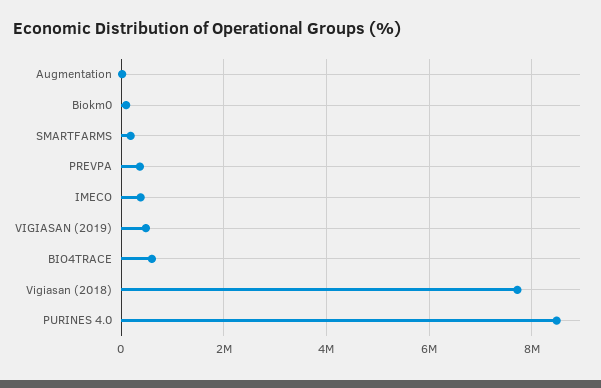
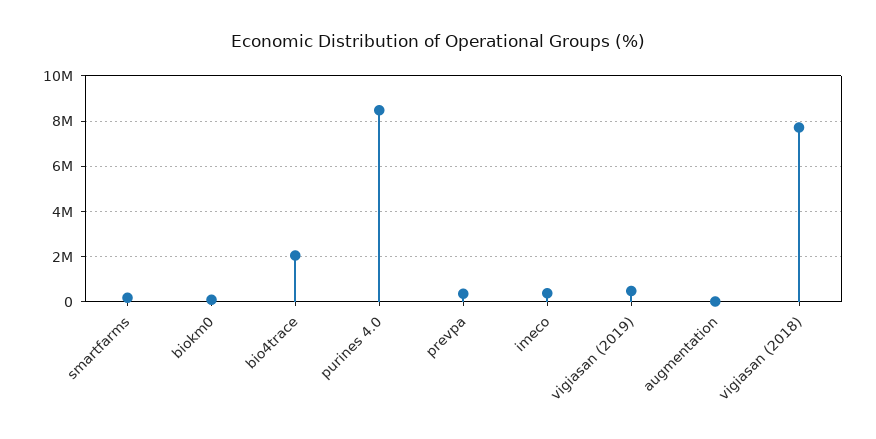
  {
    "Augmentation": 0,
    "Biokm0": 0,
    "SMARTFARMS": 200000,
    "PREVPA": 400000,
    "IMECO": 400000,
    "VIGIASAN (2019)": 400000,
-   "BIO4TRACE": 600000,
+   "BIO4TRACE": 2000000,
    "Vigiasan (2018)": 7800000,
    "PURINES 4.0": 8400000
  }

